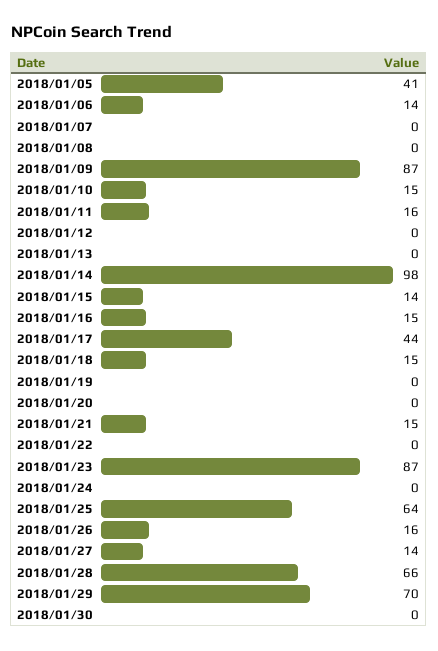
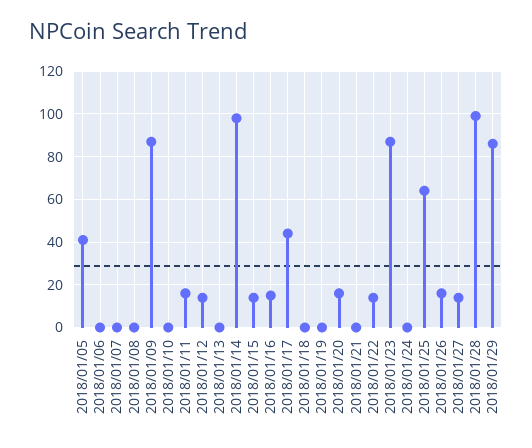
  {
    "2018/01/05": 41,
-   "2018/01/06": 14,
+   "2018/01/06": 0,
    "2018/01/07": 0,
    "2018/01/08": 0,
    "2018/01/09": 87,
-   "2018/01/10": 15,
+   "2018/01/10": 0,
    "2018/01/11": 16,
-   "2018/01/12": 0,
+   "2018/01/12": 15,
    "2018/01/13": 0,
    "2018/01/14": 98,
    "2018/01/15": 14,
    "2018/01/16": 15,
    "2018/01/17": 44,
-   "2018/01/18": 15,
+   "2018/01/18": 0,
    "2018/01/19": 0,
-   "2018/01/20": 0,
+   "2018/01/20": 15,
-   "2018/01/21": 15,
+   "2018/01/21": 0,
-   "2018/01/22": 0,
+   "2018/01/22": 15,
    "2018/01/23": 87,
    "2018/01/24": 0,
    "2018/01/25": 64,
    "2018/01/26": 16,
    "2018/01/27": 14,
-   "2018/01/28": 66,
+   "2018/01/28": 100,
-   "2018/01/29": 70,
+   "2018/01/29": 85
-   "2018/01/30": 0
  }

